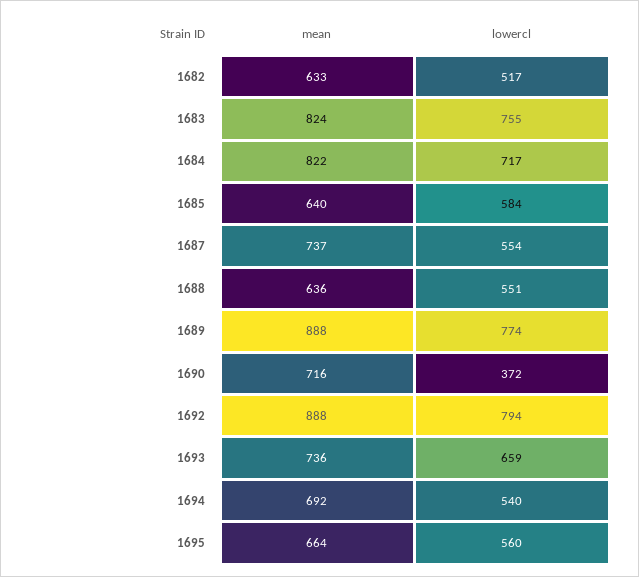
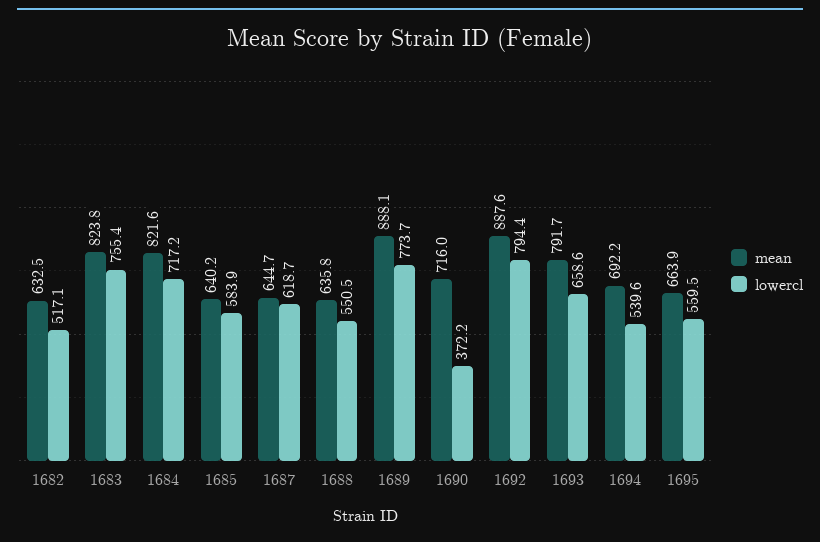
  {
    "mean": {
      "1682": 632.5,
      "1683": 823.8,
      "1684": 821.6,
      "1685": 640.2,
-     "1687": 737,
+     "1687": 644.7,
      "1688": 635.8,
      "1689": 888.1,
      "1690": 716,
      "1692": 887.6,
-     "1693": 736,
+     "1693": 791.7,
      "1694": 692.2,
      "1695": 663.9
    },
    "lowercl": {
      "1682": 517.1,
      "1683": 755.4,
      "1684": 717.2,
      "1685": 583.9,
-     "1687": 554,
+     "1687": 618.7,
      "1688": 550.5,
      "1689": 773.7,
      "1690": 372.2,
      "1692": 794.4,
      "1693": 658.6,
      "1694": 539.6,
      "1695": 559.5
    }
  }

